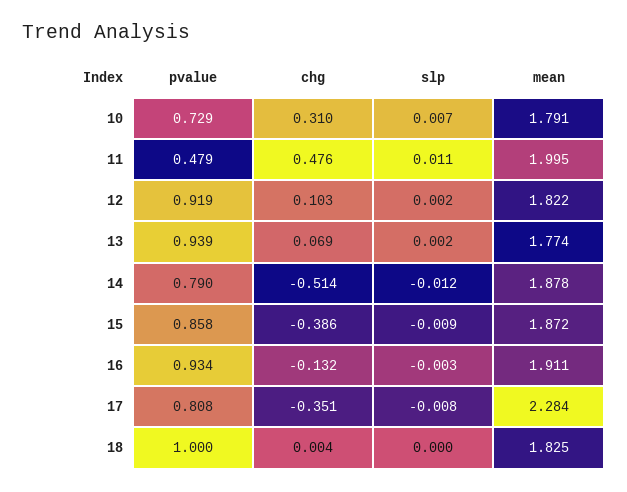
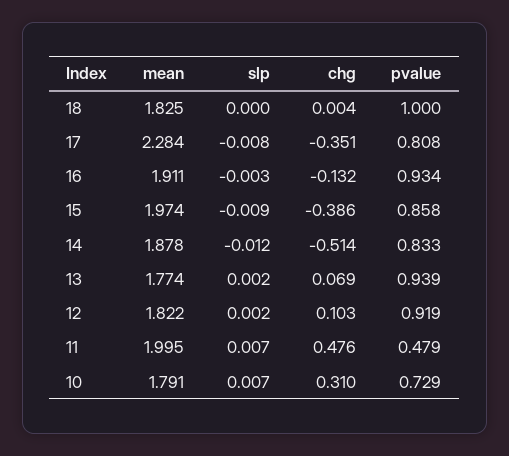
  {
    "pvalue": {
      "10": 0.729,
      "11": 0.479,
      "12": 0.919,
      "13": 0.939,
-     "14": 0.79,
+     "14": 0.833,
      "15": 0.858,
      "16": 0.934,
      "17": 0.808,
      "18": 1
    },
    "chg": {
      "10": 0.31,
      "11": 0.476,
      "12": 0.103,
      "13": 0.069,
      "14": -0.514,
      "15": -0.386,
      "16": -0.132,
      "17": -0.351,
      "18": 0.004
    },
    "slp": {
      "10": 0.007,
-     "11": 0.011,
+     "11": 0.007,
      "12": 0.002,
      "13": 0.002,
      "14": -0.012,
      "15": -0.009,
      "16": -0.003,
      "17": -0.008,
      "18": 0
    },
    "mean": {
      "10": 1.791,
      "11": 1.995,
      "12": 1.822,
      "13": 1.774,
      "14": 1.878,
-     "15": 1.872,
+     "15": 1.974,
      "16": 1.911,
      "17": 2.284,
      "18": 1.825
    }
  }

